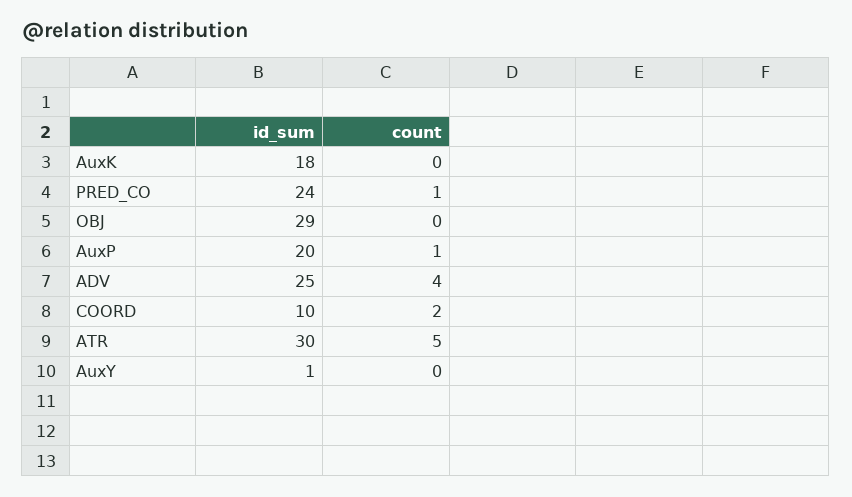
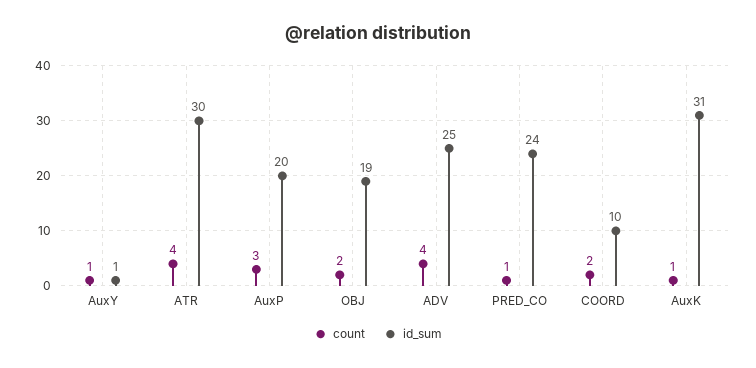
  {
    "id_sum": {
-     "AuxK": 18,
+     "AuxK": 31,
      "PRED_CO": 24,
-     "OBJ": 29,
+     "OBJ": 19,
      "AuxP": 20,
      "ADV": 25,
      "COORD": 10,
      "ATR": 30,
      "AuxY": 1
    },
    "count": {
-     "AuxK": 0,
+     "AuxK": 1,
      "PRED_CO": 1,
-     "OBJ": 0,
+     "OBJ": 2,
-     "AuxP": 1,
+     "AuxP": 3,
      "ADV": 4,
      "COORD": 2,
-     "ATR": 5,
+     "ATR": 4,
-     "AuxY": 0
+     "AuxY": 1
    }
  }

